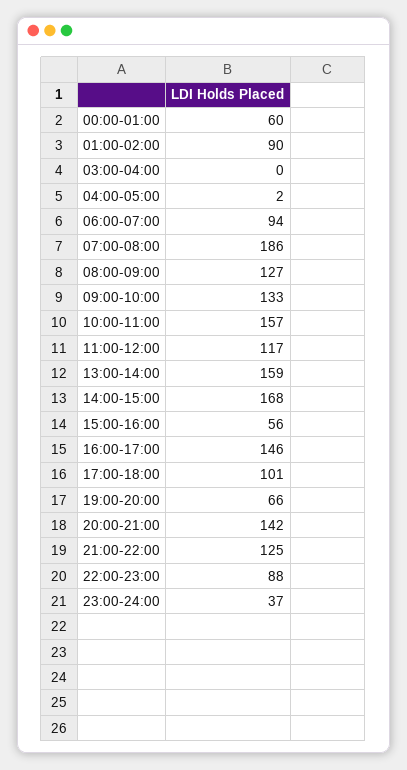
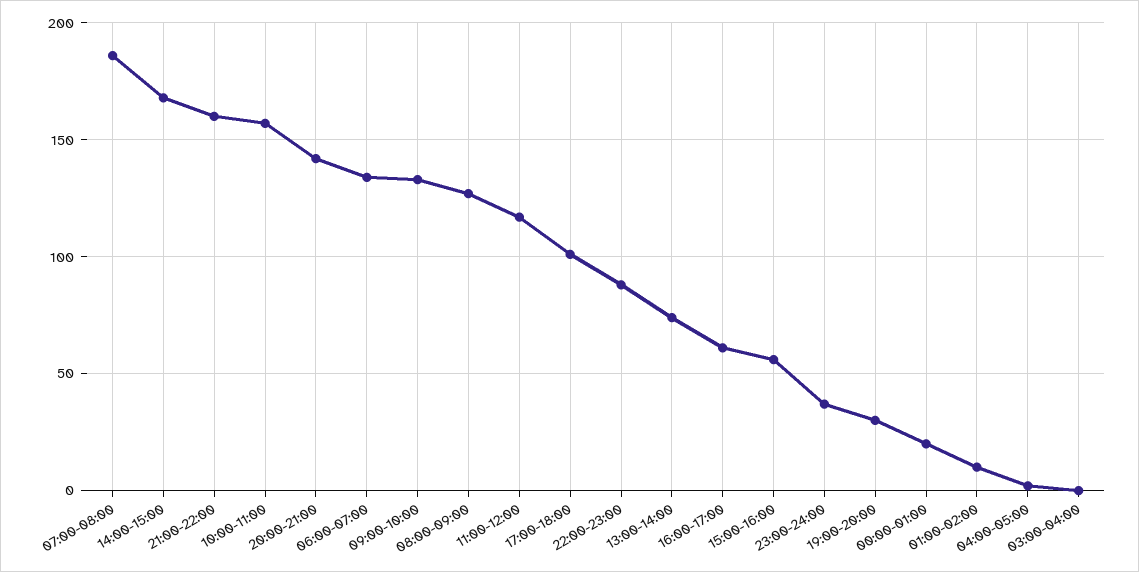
  {
-   "00:00-01:00": 60,
+   "00:00-01:00": 20,
-   "01:00-02:00": 90,
+   "01:00-02:00": 10,
    "03:00-04:00": 0,
    "04:00-05:00": 2,
-   "06:00-07:00": 94,
+   "06:00-07:00": 135,
    "07:00-08:00": 186,
    "08:00-09:00": 127,
    "09:00-10:00": 133,
    "10:00-11:00": 157,
    "11:00-12:00": 117,
-   "13:00-14:00": 159,
+   "13:00-14:00": 75,
    "14:00-15:00": 168,
    "15:00-16:00": 56,
-   "16:00-17:00": 146,
+   "16:00-17:00": 60,
    "17:00-18:00": 101,
-   "19:00-20:00": 66,
+   "19:00-20:00": 30,
    "20:00-21:00": 142,
-   "21:00-22:00": 125,
+   "21:00-22:00": 160,
    "22:00-23:00": 88,
    "23:00-24:00": 37
  }

